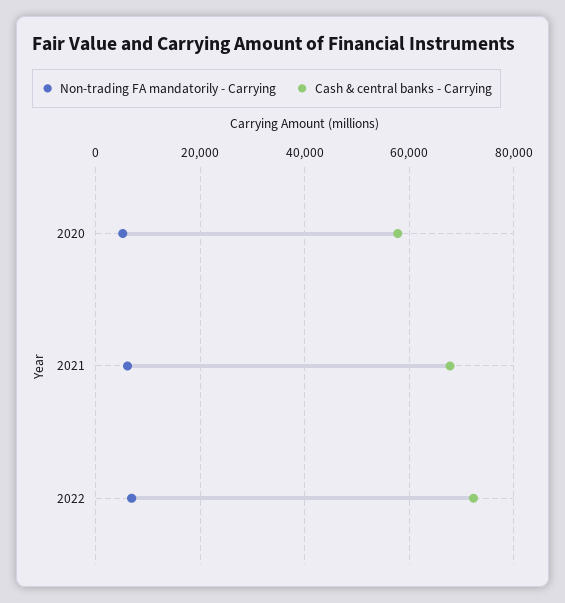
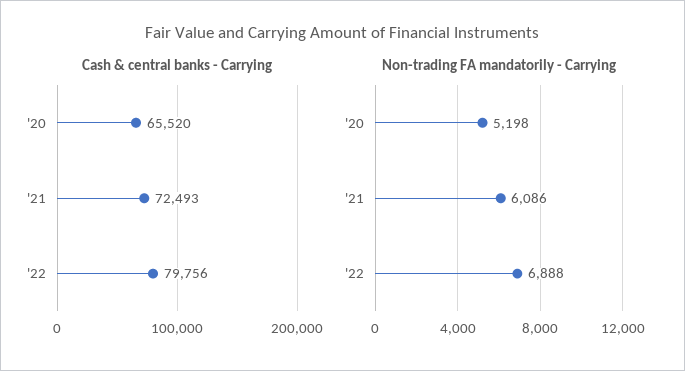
  {
    "Non-trading FA mandatorily - Carrying": {
      "2020": 5198,
      "2021": 6086,
      "2022": 6888
    },
    "Cash & central banks - Carrying": {
-     "2020": 58000,
+     "2020": 65520,
-     "2021": 68000,
+     "2021": 72493,
-     "2022": 72000
+     "2022": 79756
    }
  }

